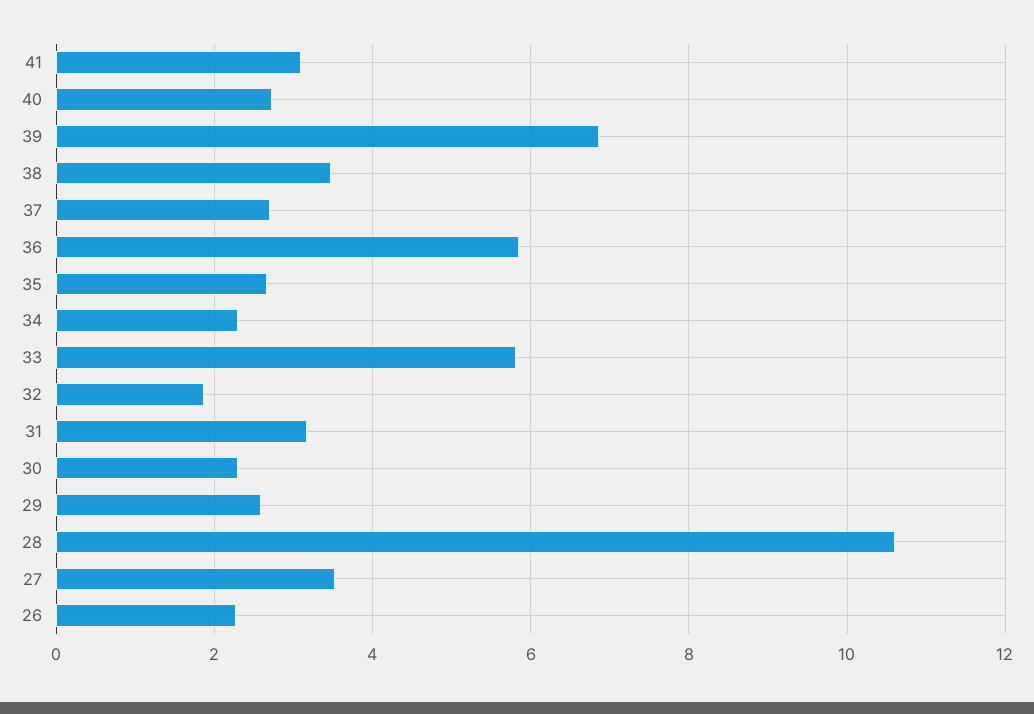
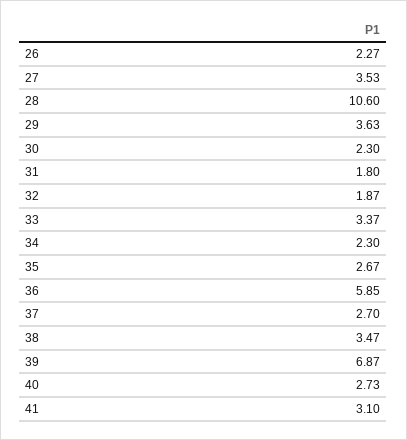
  {
    "41": 3.1,
    "40": 2.73,
    "39": 6.87,
    "38": 3.47,
    "37": 2.7,
    "36": 5.85,
    "35": 2.67,
    "34": 2.3,
-   "33": 5.8,
+   "33": 3.37,
    "32": 1.87,
-   "31": 3.2,
+   "31": 1.8,
    "30": 2.3,
-   "29": 2.6,
+   "29": 3.63,
    "28": 10.6,
    "27": 3.53,
    "26": 2.27
  }

